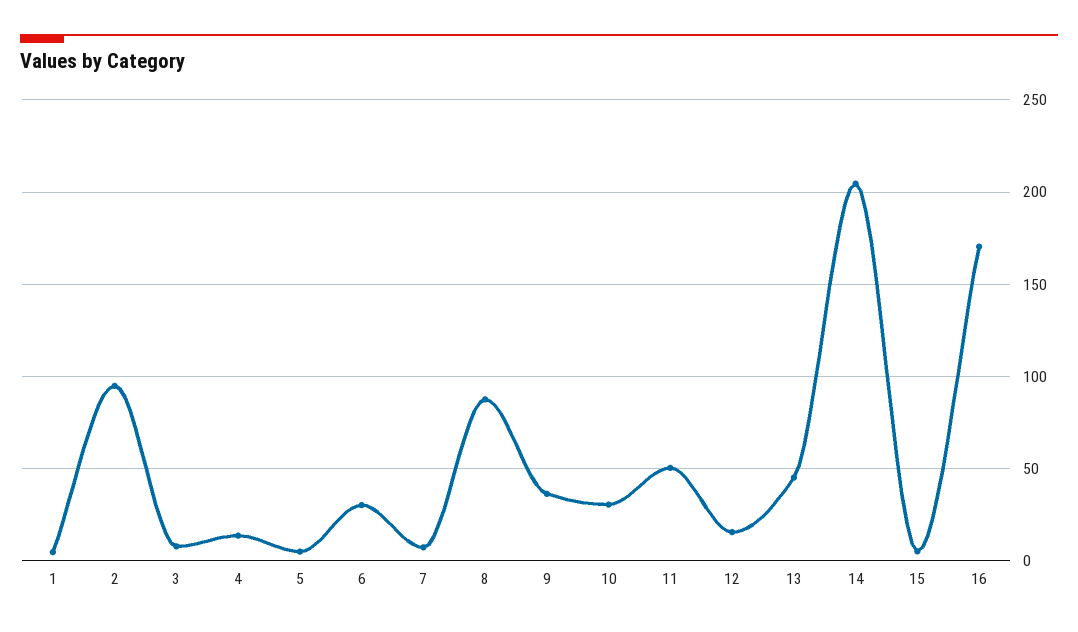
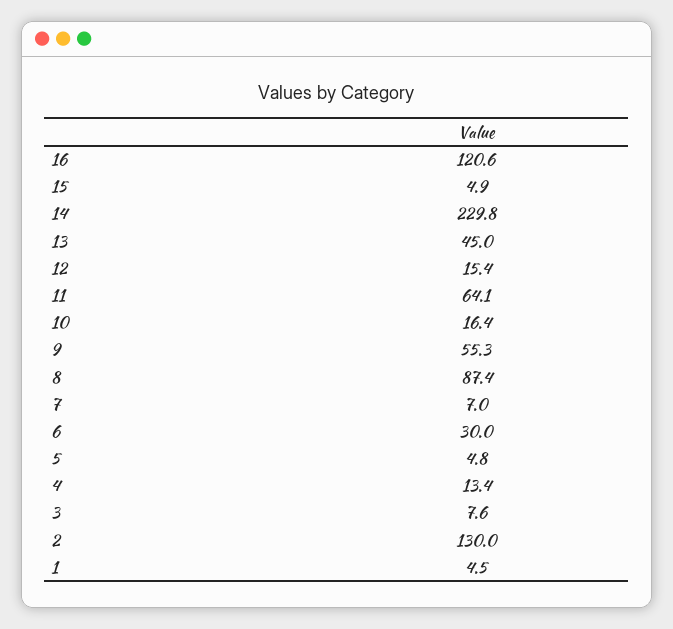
  {
    "1": 4.5,
-   "2": 95,
+   "2": 130,
    "3": 7.6,
    "4": 13.4,
    "5": 4.8,
    "6": 30,
    "7": 7,
    "8": 87.4,
-   "9": 35,
+   "9": 55.3,
-   "10": 30,
+   "10": 16.4,
-   "11": 50,
+   "11": 64.1,
    "12": 15.4,
    "13": 45,
-   "14": 205,
+   "14": 229.8,
    "15": 4.9,
-   "16": 170
+   "16": 120.6
  }

